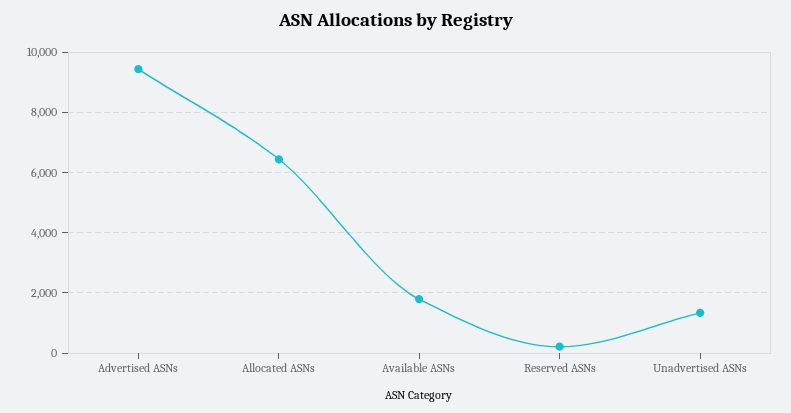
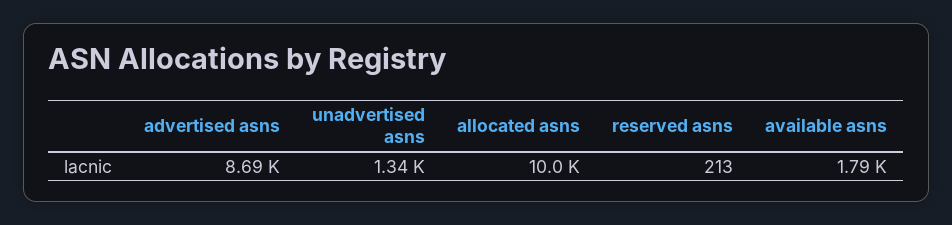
  {
-   "Advertised ASNs": 9400,
+   "Advertised ASNs": 8690,
-   "Allocated ASNs": 6400,
+   "Allocated ASNs": 10000,
    "Available ASNs": 1790,
    "Reserved ASNs": 213,
    "Unadvertised ASNs": 1340
  }

